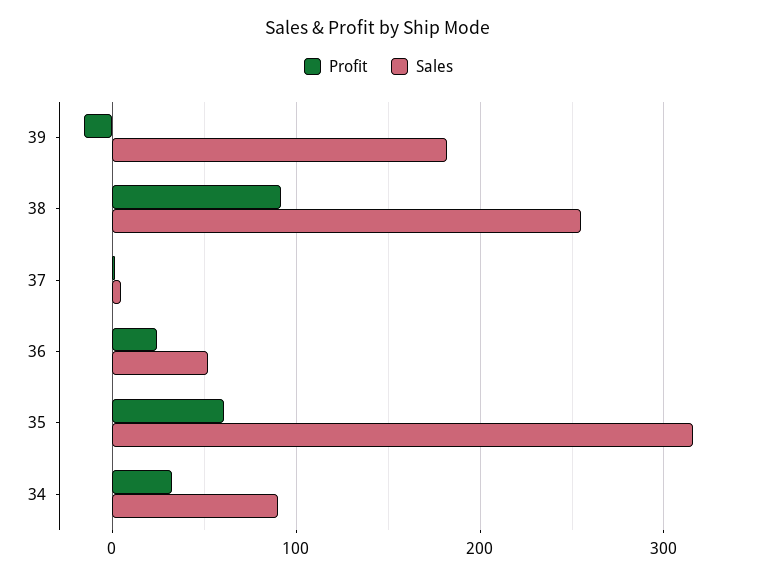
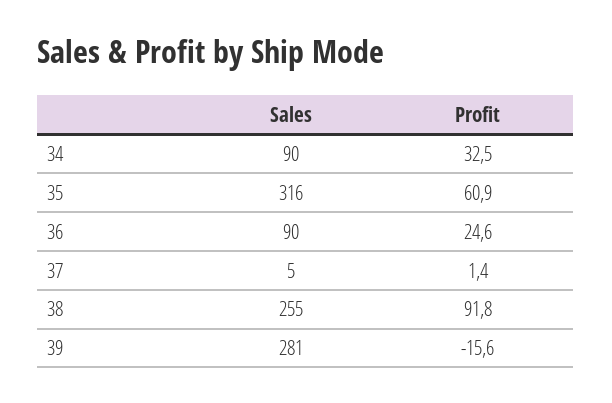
  {
    "Profit": {
      "39": -15.6,
      "38": 91.8,
      "37": 1.4,
      "36": 24.6,
      "35": 60.9,
      "34": 32.5
    },
    "Sales": {
-     "39": 180,
+     "39": 281,
      "38": 255,
      "37": 5,
-     "36": 50,
+     "36": 90,
      "35": 316,
      "34": 90
    }
  }

